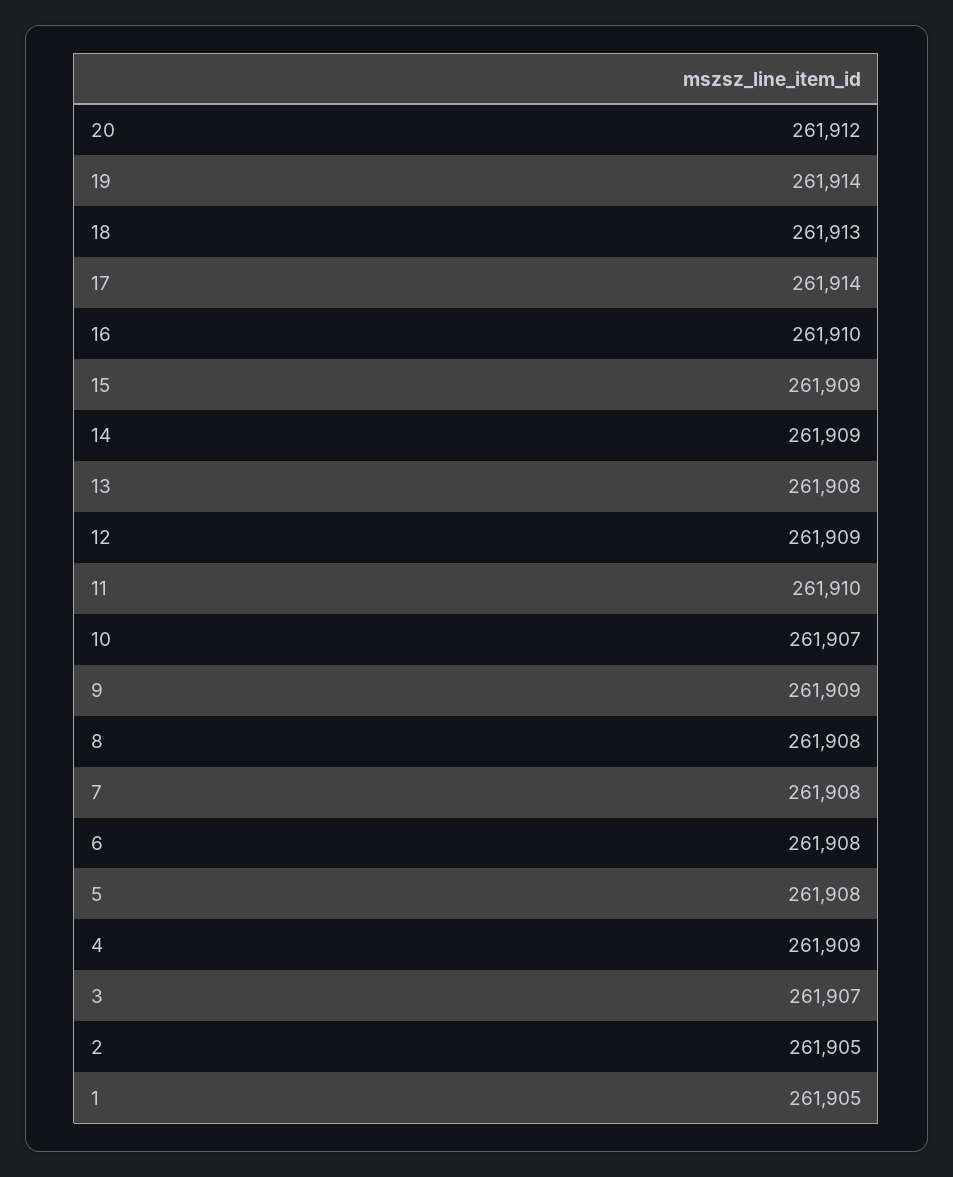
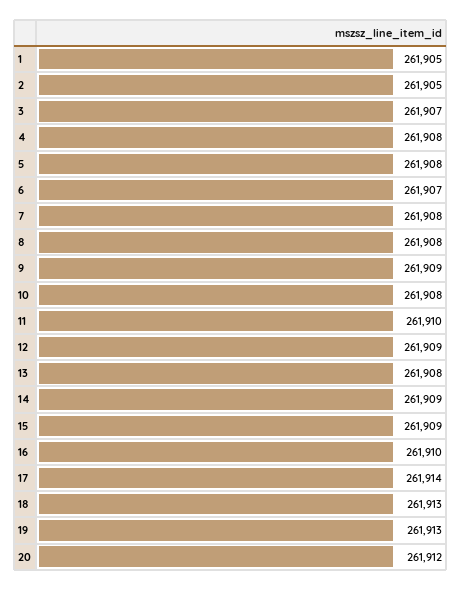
  {
    "20": 261912,
-   "19": 261914,
+   "19": 261913,
    "18": 261913,
    "17": 261914,
    "16": 261910,
    "15": 261909,
    "14": 261909,
    "13": 261908,
    "12": 261909,
    "11": 261910,
-   "10": 261907,
+   "10": 261908,
    "9": 261909,
    "8": 261908,
    "7": 261908,
-   "6": 261908,
+   "6": 261907,
    "5": 261908,
-   "4": 261909,
+   "4": 261908,
    "3": 261907,
    "2": 261905,
    "1": 261905
  }

